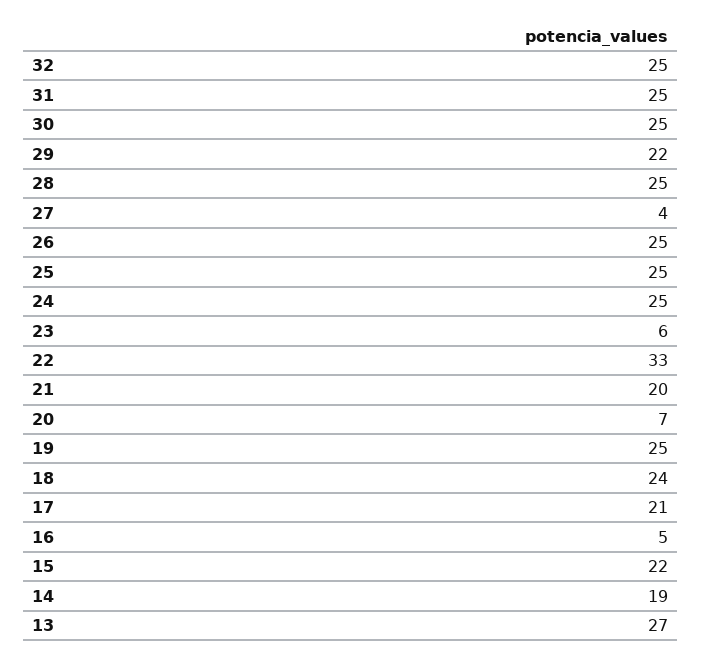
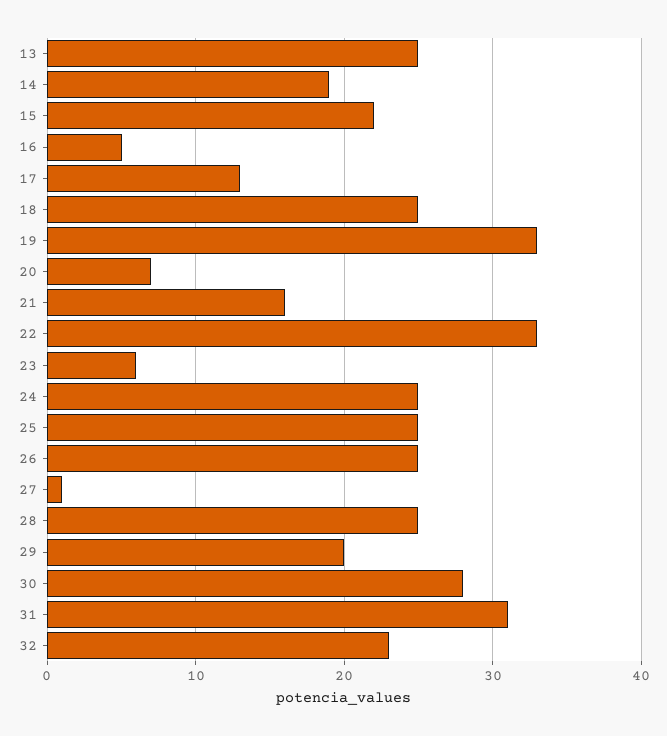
  {
-   "32": 25,
+   "32": 23,
-   "31": 25,
+   "31": 31,
-   "30": 25,
+   "30": 28,
-   "29": 22,
+   "29": 20,
    "28": 25,
-   "27": 4,
+   "27": 1,
    "26": 25,
    "25": 25,
    "24": 25,
    "23": 6,
    "22": 33,
-   "21": 20,
+   "21": 16,
    "20": 7,
-   "19": 25,
+   "19": 33,
-   "18": 24,
+   "18": 25,
-   "17": 21,
+   "17": 13,
    "16": 5,
    "15": 22,
    "14": 19,
-   "13": 27
+   "13": 25
  }

